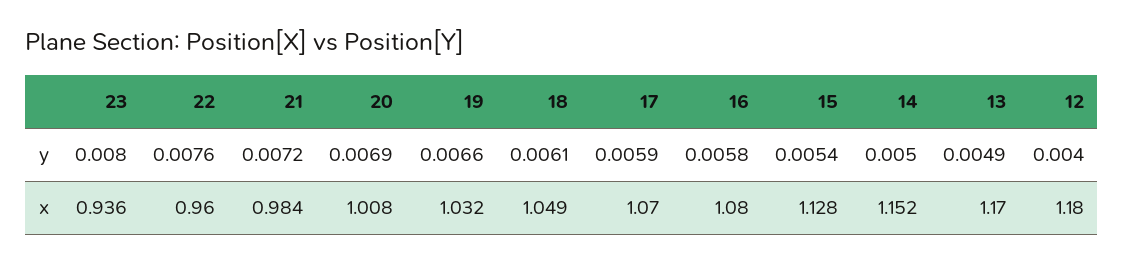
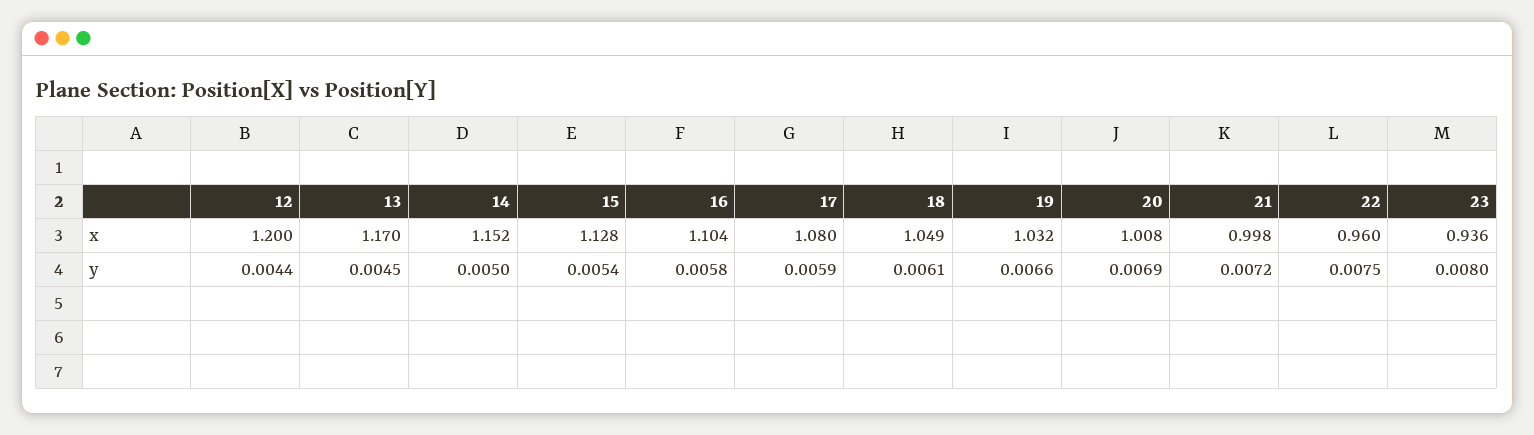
  {
    "23": {
      "y": 0.008,
      "x": 0.936
    },
    "22": {
-     "y": 0.0076,
+     "y": 0.0075,
      "x": 0.96
    },
    "21": {
      "y": 0.0072,
-     "x": 0.984
+     "x": 0.998
    },
    "20": {
      "y": 0.0069,
      "x": 1.008
    },
    "19": {
      "y": 0.0066,
      "x": 1.032
    },
    "18": {
      "y": 0.0061,
      "x": 1.049
    },
    "17": {
      "y": 0.0059,
-     "x": 1.07
+     "x": 1.08
    },
    "16": {
      "y": 0.0058,
-     "x": 1.08
+     "x": 1.104
    },
    "15": {
      "y": 0.0054,
      "x": 1.128
    },
    "14": {
      "y": 0.005,
      "x": 1.152
    },
    "13": {
-     "y": 0.0049,
+     "y": 0.0045,
      "x": 1.17
    },
    "12": {
-     "y": 0.004,
+     "y": 0.0044,
-     "x": 1.18
+     "x": 1.2
    }
  }

